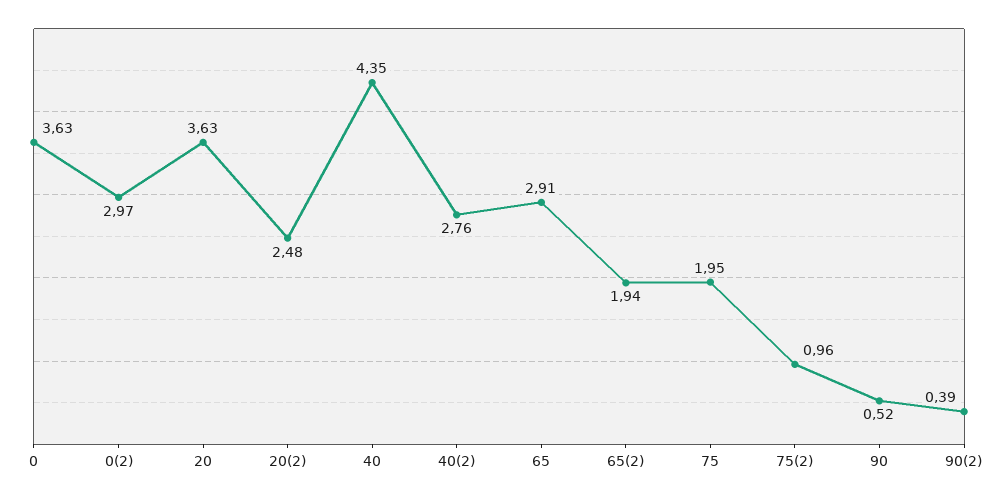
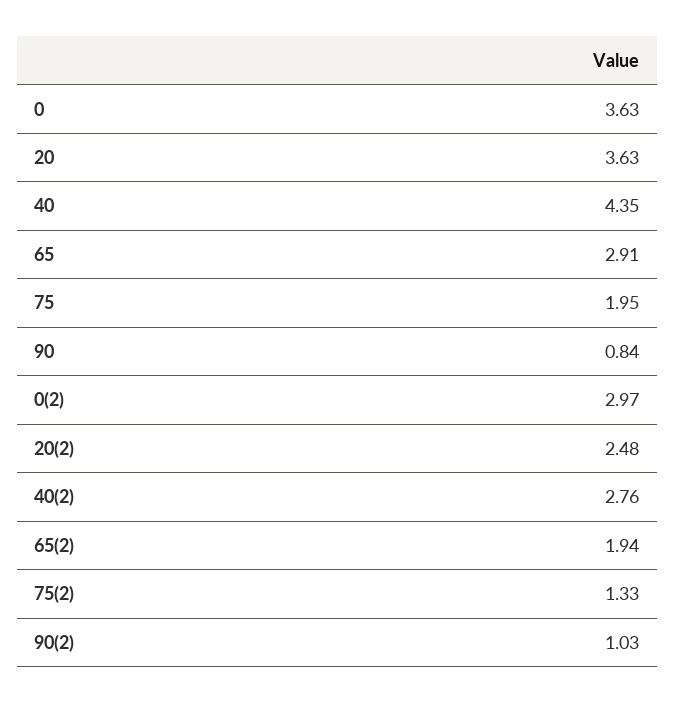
  {
    "0": 3.63,
    "0(2)": 2.97,
    "20": 3.63,
    "20(2)": 2.48,
    "40": 4.35,
    "40(2)": 2.76,
    "65": 2.91,
    "65(2)": 1.94,
    "75": 1.95,
-   "75(2)": 0.96,
+   "75(2)": 1.33,
-   "90": 0.52,
+   "90": 0.84,
-   "90(2)": 0.39
+   "90(2)": 1.03
  }

